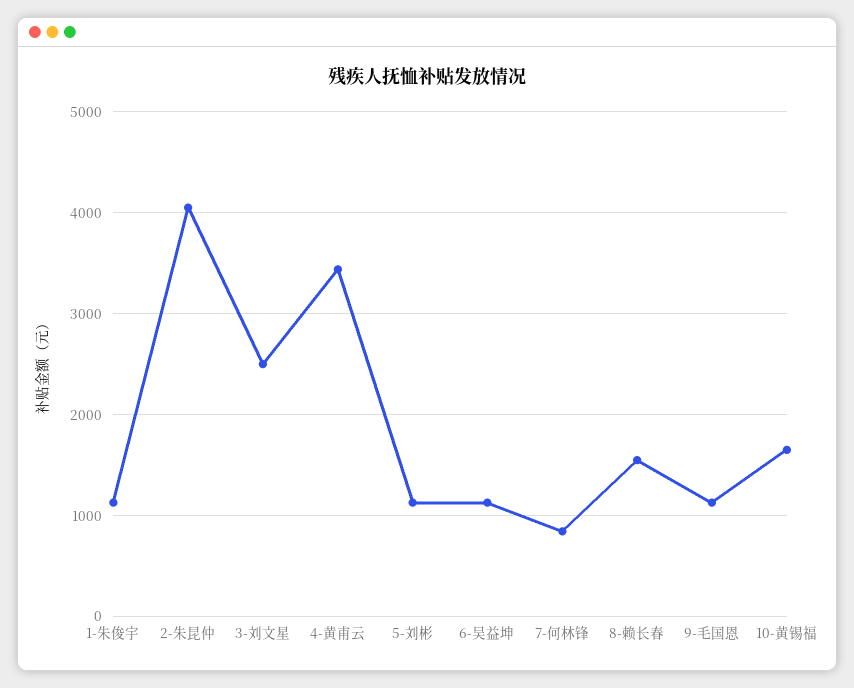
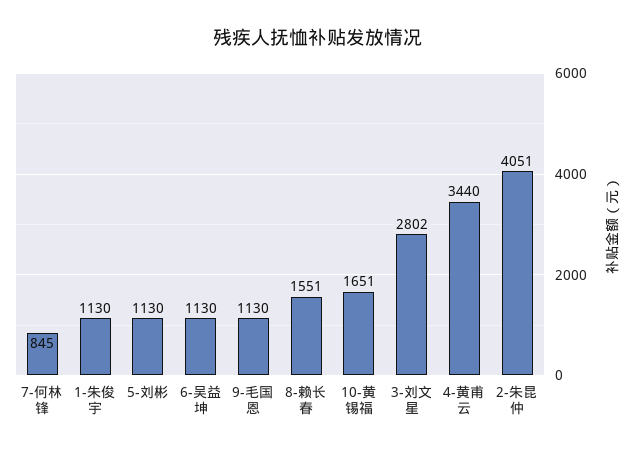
  {
    "1-朱俊宇": 1130,
    "2-朱昆仲": 4051,
-   "3-刘文星": 2500,
+   "3-刘文星": 2802,
    "4-黄甫云": 3440,
    "5-刘彬": 1130,
    "6-吴益坤": 1130,
    "7-何林锋": 845,
    "8-赖长春": 1551,
    "9-毛国恩": 1130,
    "10-黄锡福": 1651
  }

